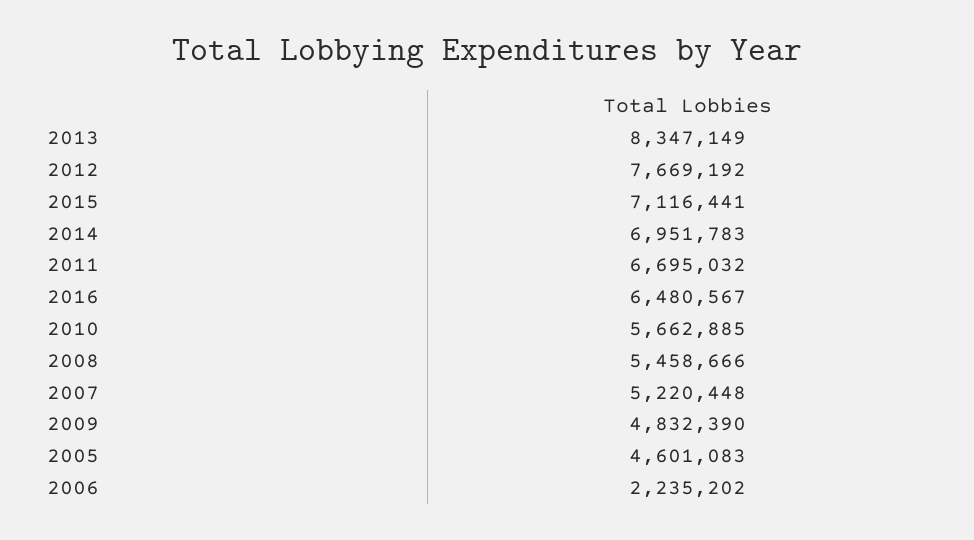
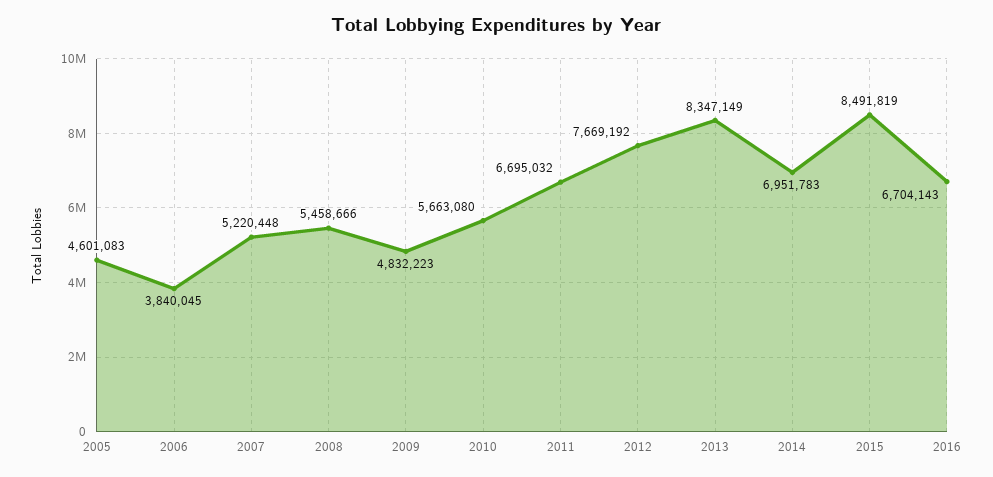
  {
    "2013": 8347149,
    "2012": 7669192,
-   "2015": 7116441,
+   "2015": 8491819,
    "2014": 6951783,
    "2011": 6695032,
-   "2016": 6480567,
+   "2016": 6704143,
-   "2010": 5662885,
+   "2010": 5663080,
    "2008": 5458666,
    "2007": 5220448,
-   "2009": 4832390,
+   "2009": 4832223,
    "2005": 4601083,
-   "2006": 2235202
+   "2006": 3840045
  }

